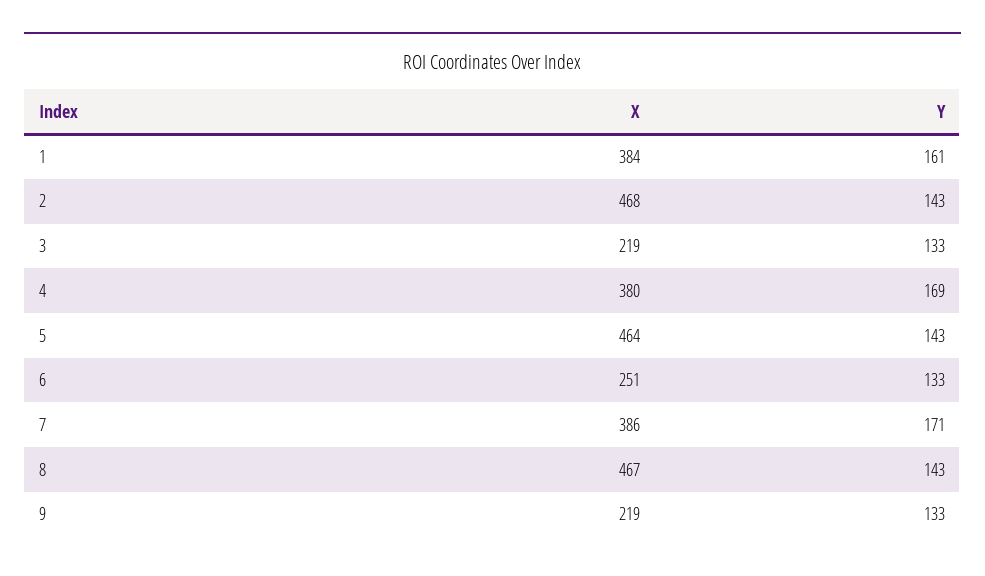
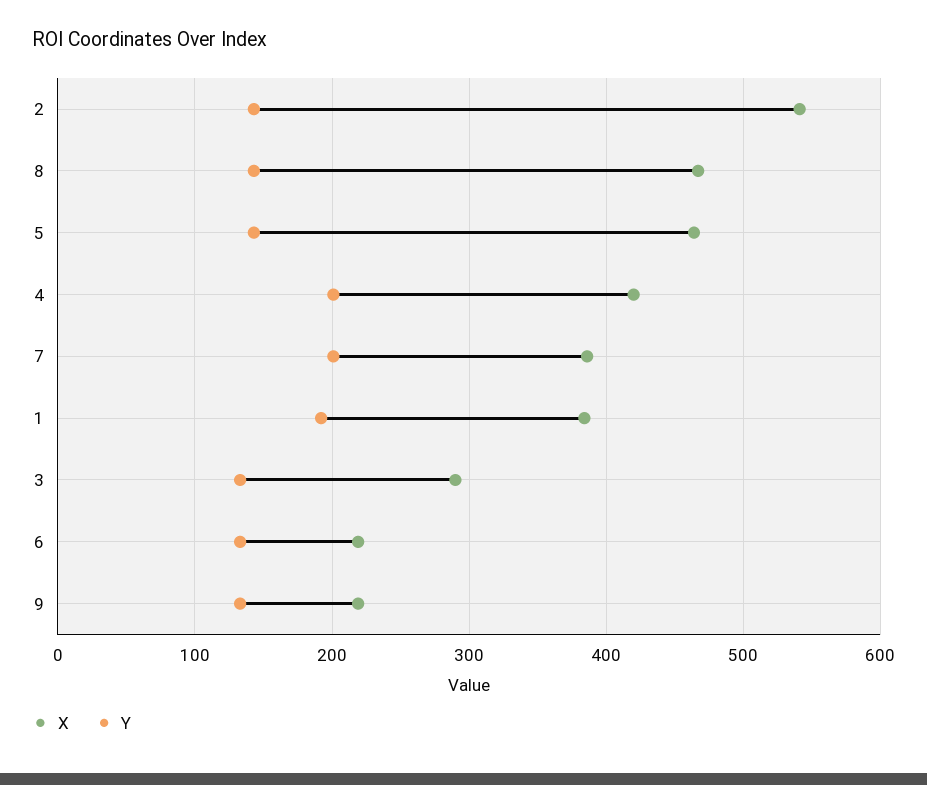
  {
    "X": {
      "1": 384,
-     "2": 468,
+     "2": 540,
-     "3": 219,
+     "3": 290,
-     "4": 380,
+     "4": 420,
      "5": 464,
-     "6": 251,
+     "6": 220,
      "7": 386,
      "8": 467,
      "9": 219
    },
    "Y": {
-     "1": 161,
+     "1": 190,
      "2": 143,
      "3": 133,
-     "4": 169,
+     "4": 200,
      "5": 143,
      "6": 133,
-     "7": 171,
+     "7": 200,
      "8": 143,
      "9": 133
    }
  }

